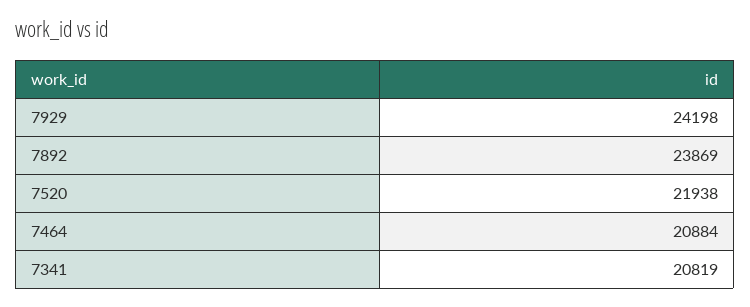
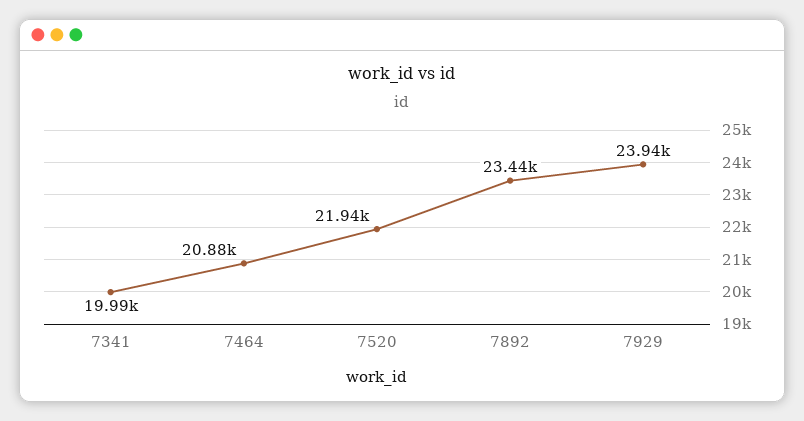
  {
-   "7929": 24198,
+   "7929": 23940,
-   "7892": 23869,
+   "7892": 23440,
    "7520": 21938,
    "7464": 20884,
-   "7341": 20819
+   "7341": 19990
  }

